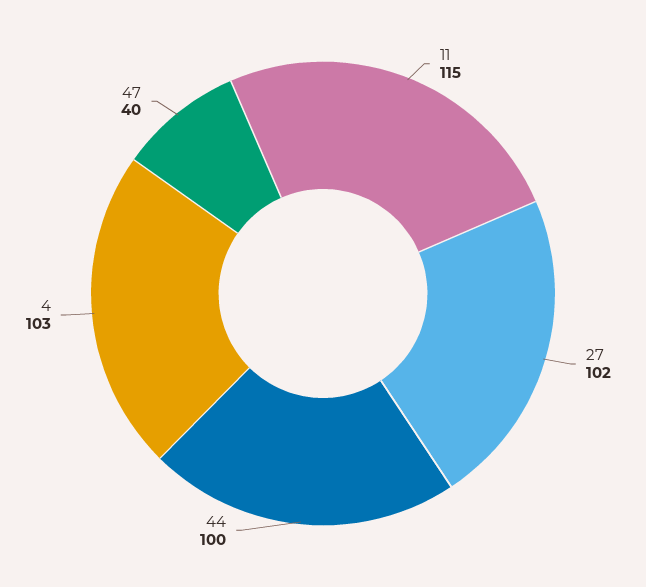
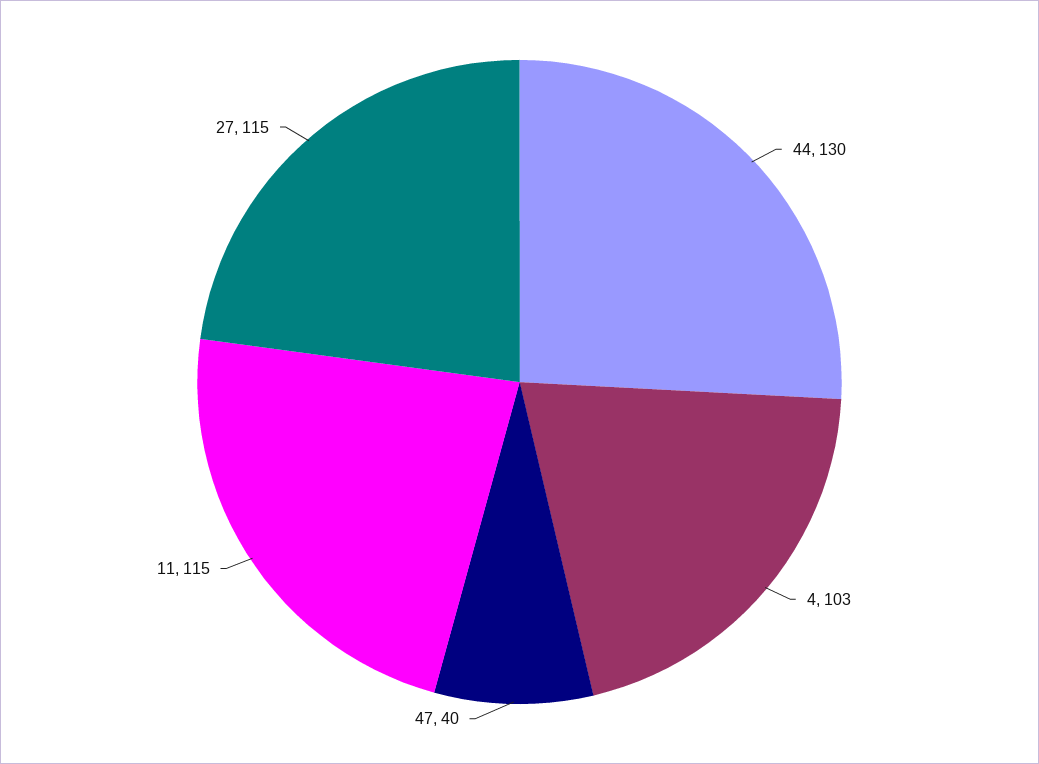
  {
    "11": 115,
-   "27": 102,
+   "27": 115,
-   "44": 100,
+   "44": 130,
    "4": 103,
    "47": 40
  }

